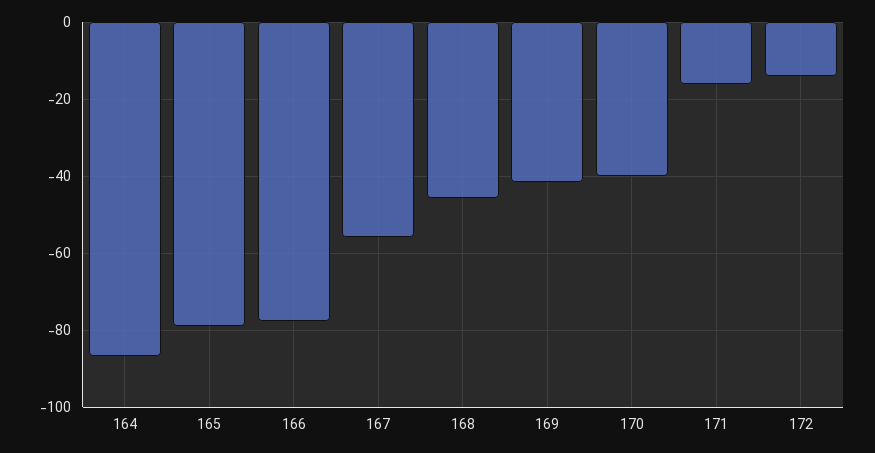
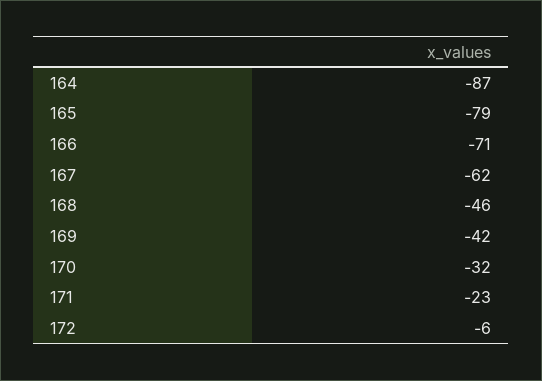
  {
    "164": -87,
    "165": -79,
-   "166": -78,
+   "166": -71,
-   "167": -56,
+   "167": -62,
    "168": -46,
    "169": -42,
-   "170": -40,
+   "170": -32,
-   "171": -16,
+   "171": -23,
-   "172": -14
+   "172": -6
  }

